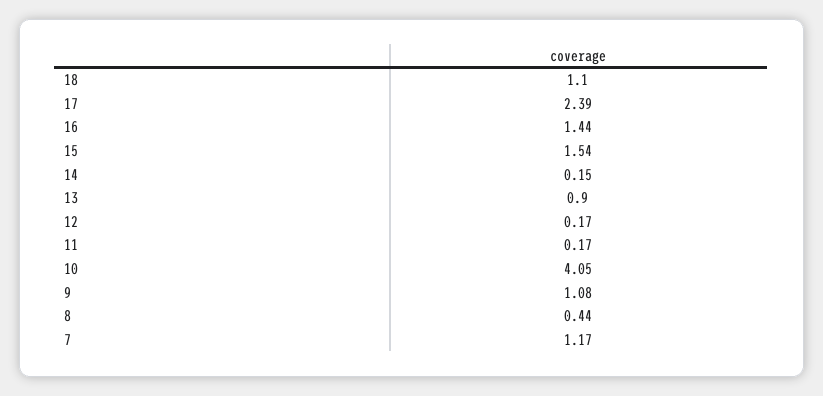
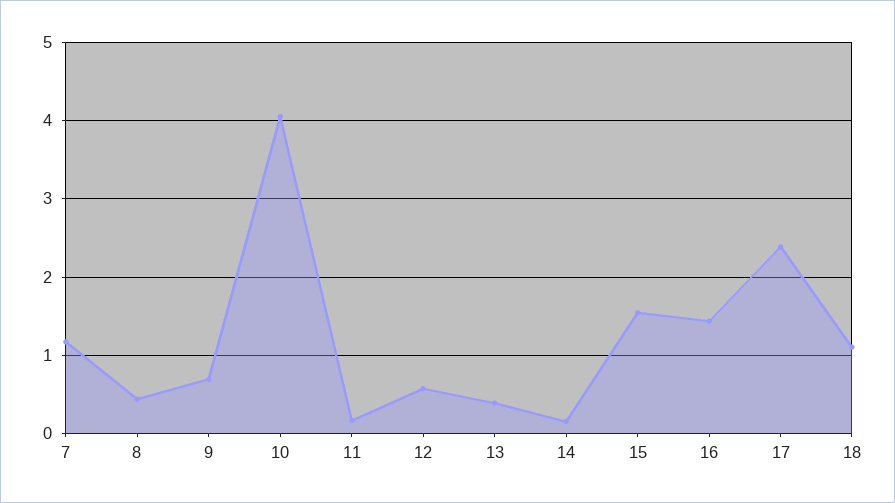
  {
    "18": 1.1,
    "17": 2.39,
    "16": 1.44,
    "15": 1.54,
    "14": 0.15,
-   "13": 0.9,
+   "13": 0.4,
-   "12": 0.17,
+   "12": 0.6,
    "11": 0.17,
    "10": 4.05,
-   "9": 1.08,
+   "9": 0.7,
    "8": 0.44,
    "7": 1.17
  }

